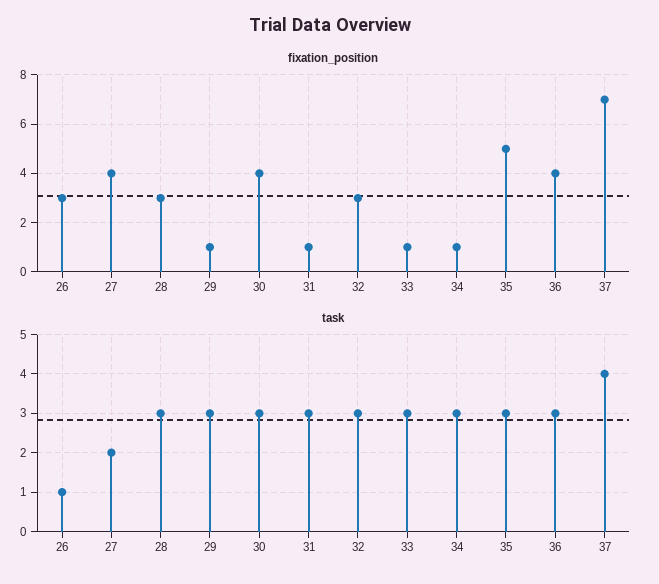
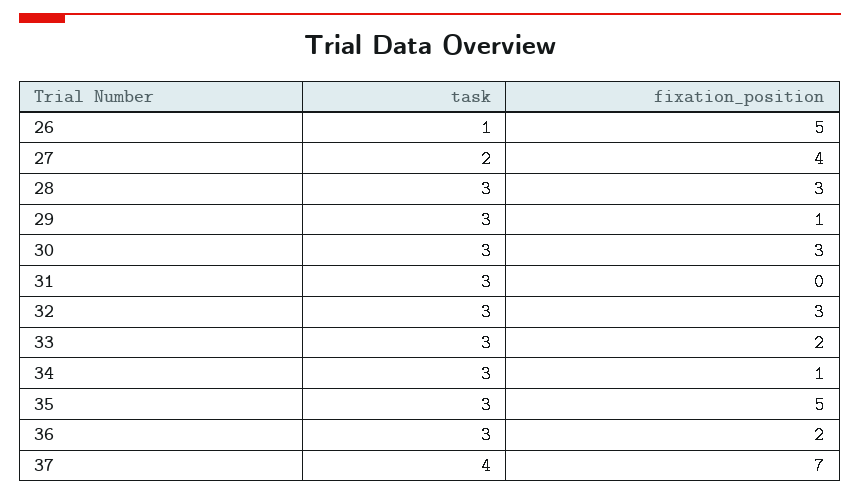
  {
    "fixation_position": {
-     "26": 3,
+     "26": 5,
      "27": 4,
      "28": 3,
      "29": 1,
-     "30": 4,
+     "30": 3,
-     "31": 1,
+     "31": 0,
      "32": 3,
-     "33": 1,
+     "33": 2,
      "34": 1,
      "35": 5,
-     "36": 4,
+     "36": 2,
      "37": 7
    },
    "task": {
      "26": 1,
      "27": 2,
      "28": 3,
      "29": 3,
      "30": 3,
      "31": 3,
      "32": 3,
      "33": 3,
      "34": 3,
      "35": 3,
      "36": 3,
      "37": 4
    }
  }

